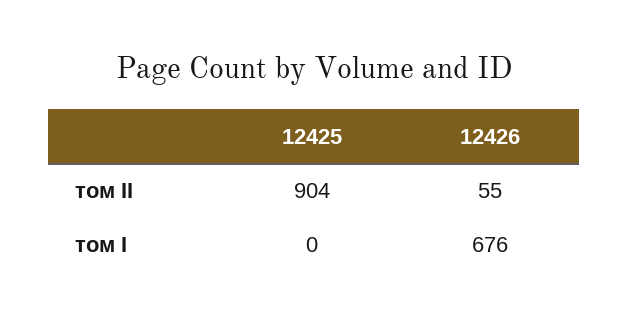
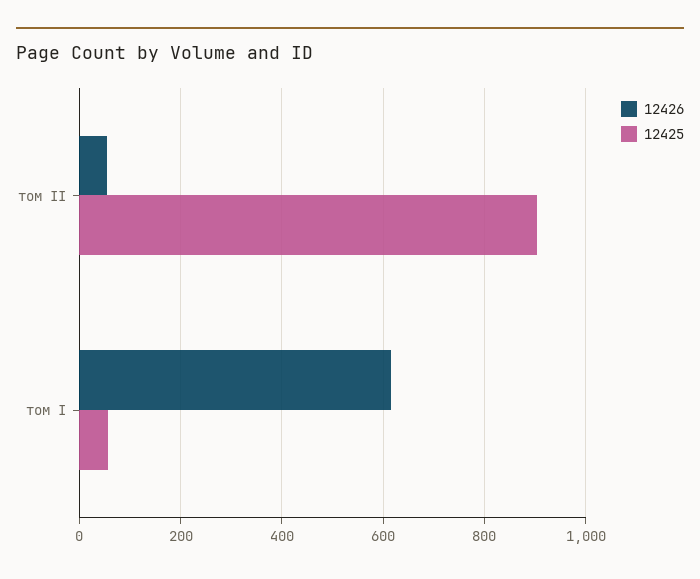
  {
    "12425": {
      "том II": 904,
-     "том I": 0
+     "том I": 60
    },
    "12426": {
      "том II": 55,
-     "том I": 676
+     "том I": 620
    }
  }

